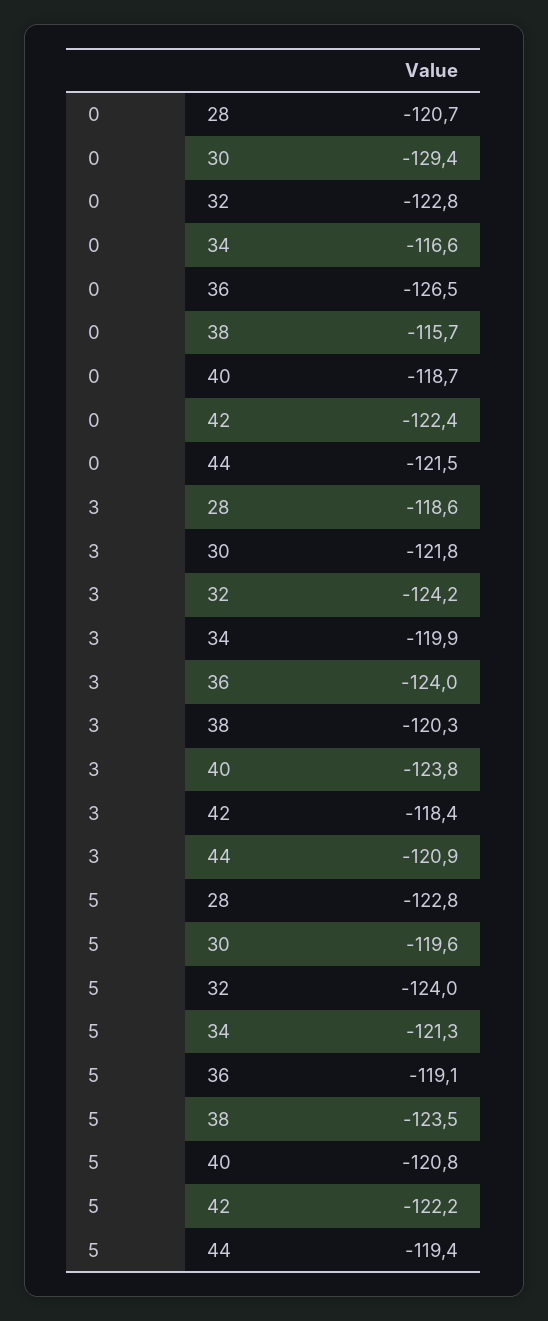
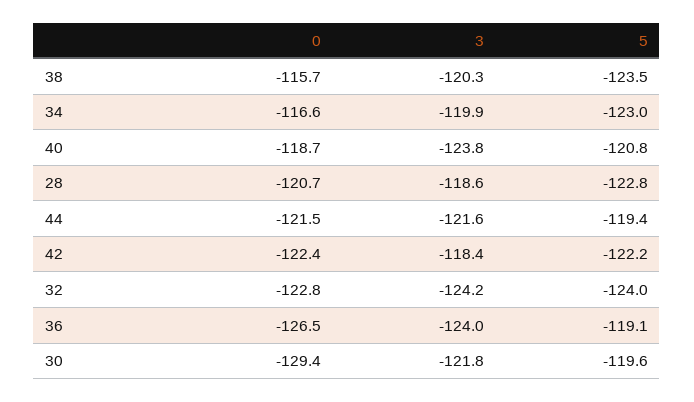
  {
    "0": {
      "28": -120.7,
      "30": -129.4,
      "32": -122.8,
      "34": -116.6,
      "36": -126.5,
      "38": -115.7,
      "40": -118.7,
      "42": -122.4,
      "44": -121.5
    },
    "3": {
      "28": -118.6,
      "30": -121.8,
      "32": -124.2,
      "34": -119.9,
      "36": -124,
      "38": -120.3,
      "40": -123.8,
      "42": -118.4,
-     "44": -120.9
+     "44": -121.6
    },
    "5": {
      "28": -122.8,
      "30": -119.6,
      "32": -124,
-     "34": -121.3,
+     "34": -123,
      "36": -119.1,
      "38": -123.5,
      "40": -120.8,
      "42": -122.2,
      "44": -119.4
    }
  }

